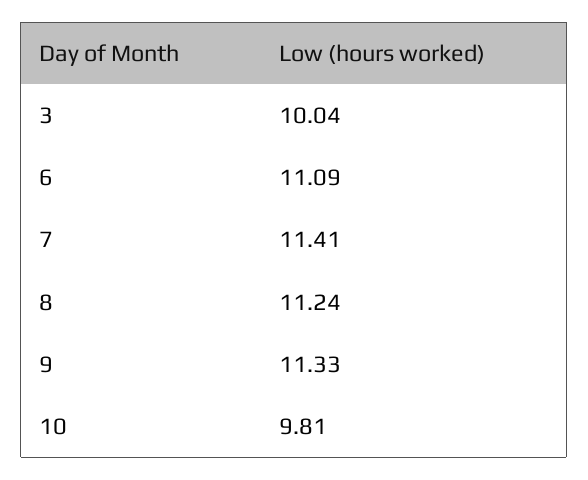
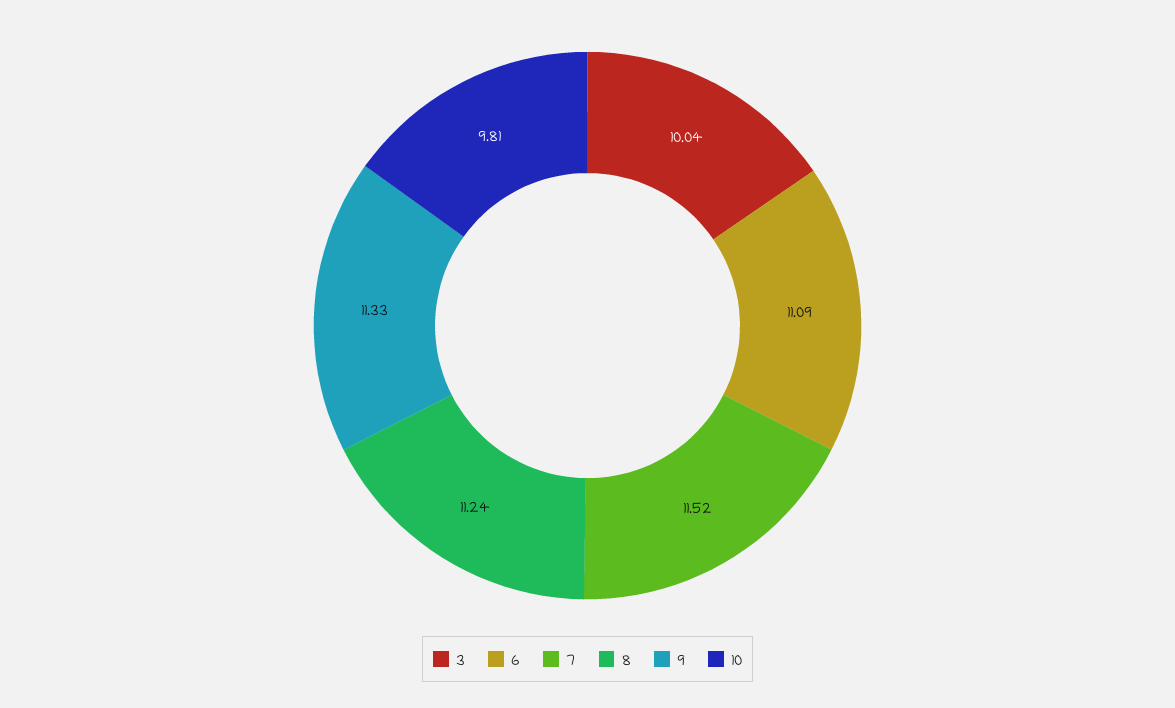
  {
    "3": 10.04,
    "6": 11.09,
-   "7": 11.41,
+   "7": 11.52,
    "8": 11.24,
    "9": 11.33,
    "10": 9.81
  }

